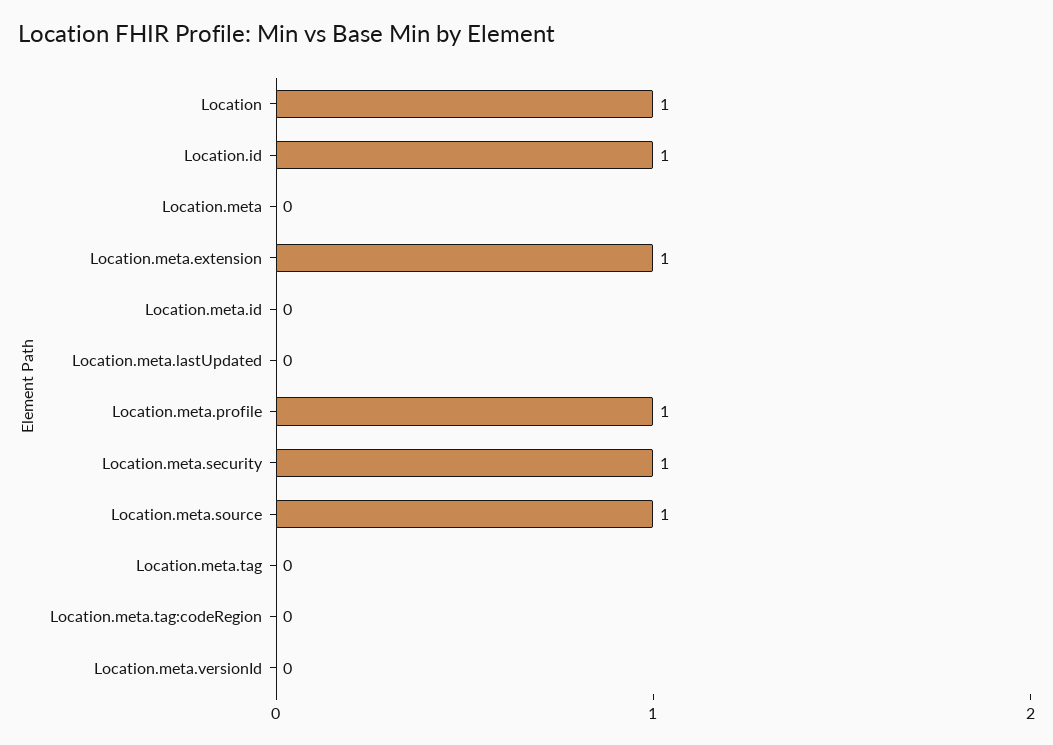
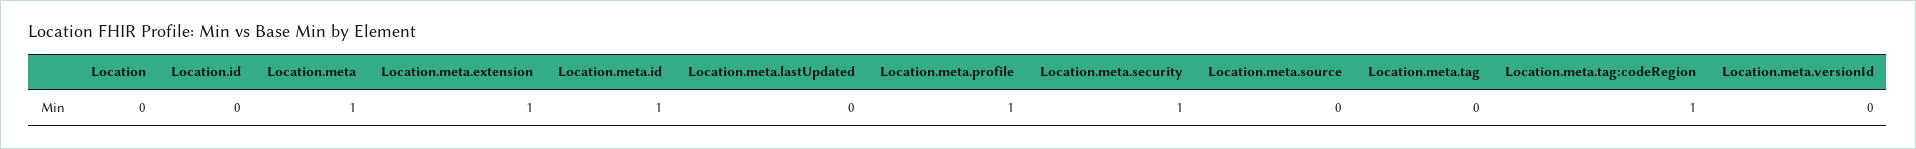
  {
-   "Location": 1,
+   "Location": 0,
-   "Location.id": 1,
+   "Location.id": 0,
-   "Location.meta": 0,
+   "Location.meta": 1,
    "Location.meta.extension": 1,
-   "Location.meta.id": 0,
+   "Location.meta.id": 1,
    "Location.meta.lastUpdated": 0,
    "Location.meta.profile": 1,
    "Location.meta.security": 1,
-   "Location.meta.source": 1,
+   "Location.meta.source": 0,
    "Location.meta.tag": 0,
-   "Location.meta.tag:codeRegion": 0,
+   "Location.meta.tag:codeRegion": 1,
    "Location.meta.versionId": 0
  }

